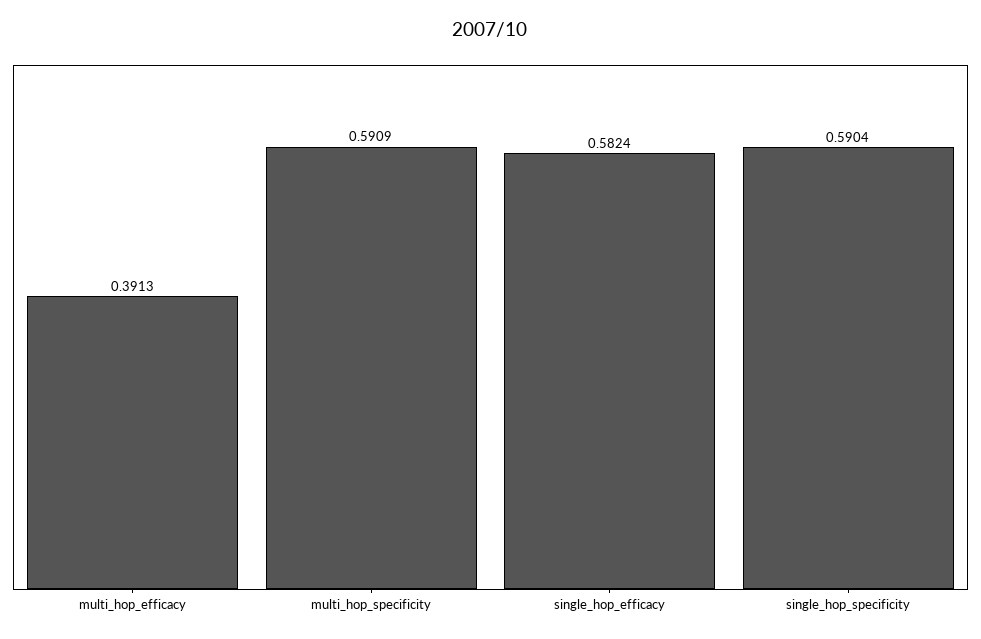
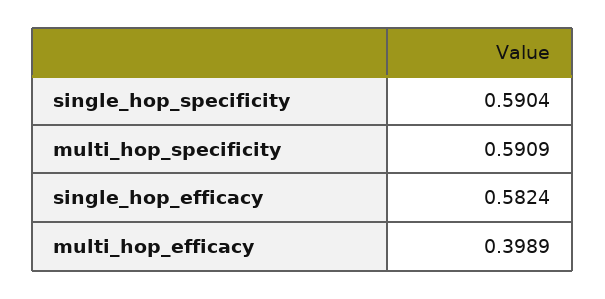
  {
-   "multi_hop_efficacy": 0.3913,
+   "multi_hop_efficacy": 0.3989,
    "multi_hop_specificity": 0.5909,
    "single_hop_efficacy": 0.5824,
    "single_hop_specificity": 0.5904
  }

